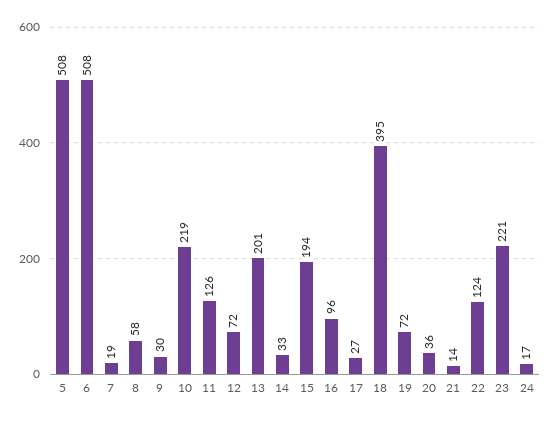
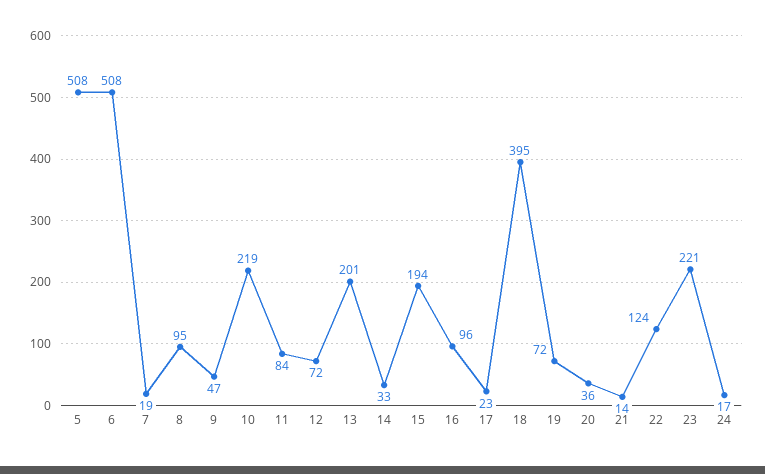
  {
    "5": 508,
    "6": 508,
    "7": 19,
-   "8": 58,
+   "8": 95,
-   "9": 30,
+   "9": 47,
    "10": 219,
-   "11": 126,
+   "11": 84,
    "12": 72,
    "13": 201,
    "14": 33,
    "15": 194,
    "16": 96,
-   "17": 27,
+   "17": 23,
    "18": 395,
    "19": 72,
    "20": 36,
    "21": 14,
    "22": 124,
    "23": 221,
    "24": 17
  }

